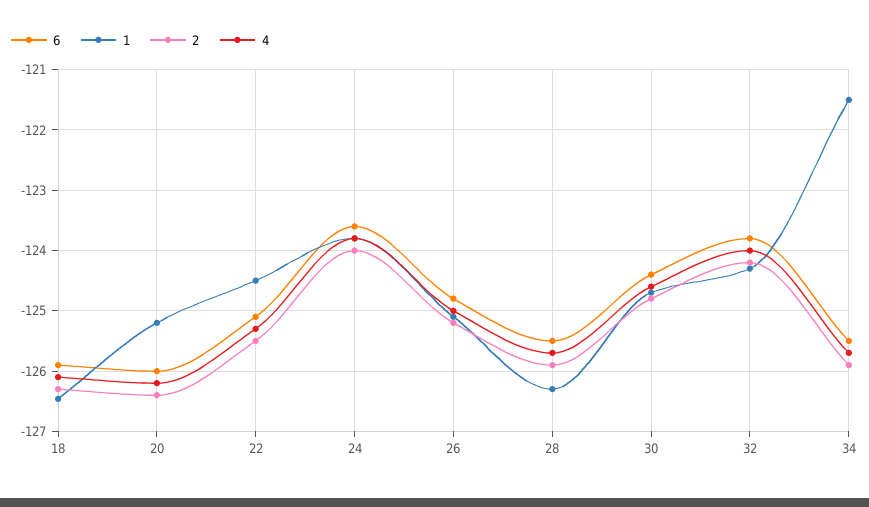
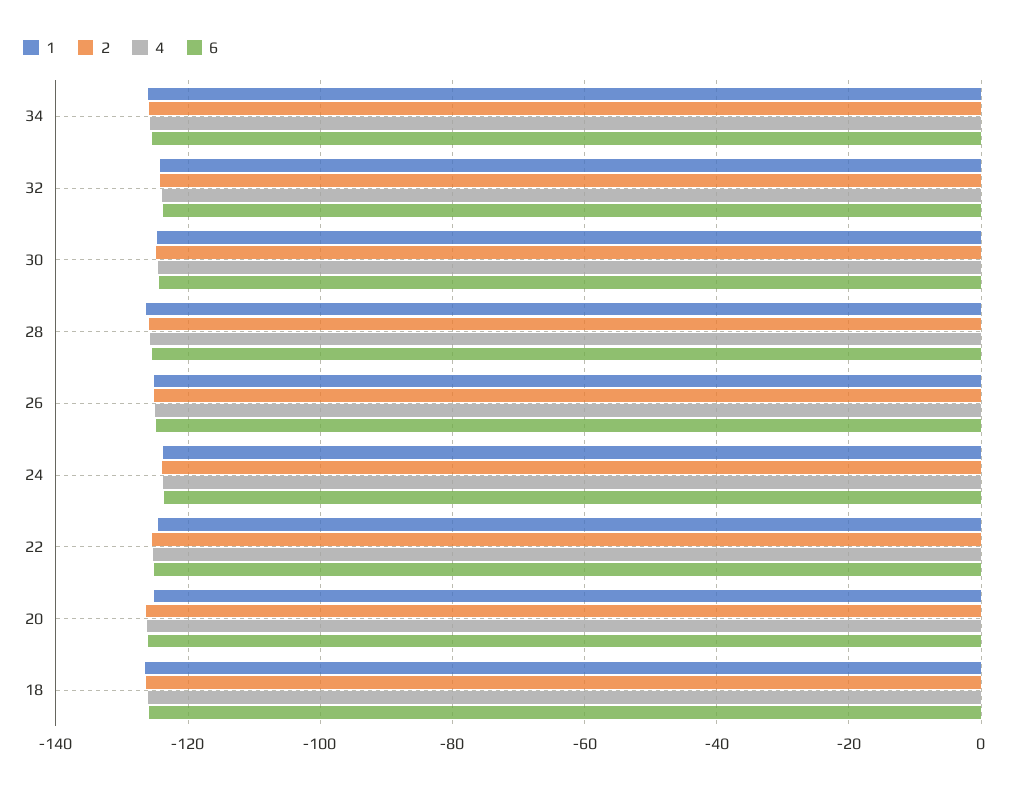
  {
    "6": {
      "18": -125.9,
      "20": -126,
      "22": -125.1,
      "24": -123.6,
      "26": -124.8,
      "28": -125.5,
      "30": -124.4,
      "32": -123.8,
      "34": -125.5
    },
    "1": {
      "18": -126.5,
      "20": -125.2,
      "22": -124.5,
      "24": -123.8,
      "26": -125.1,
      "28": -126.3,
      "30": -124.7,
      "32": -124.3,
-     "34": -121.5
+     "34": -126
    },
    "2": {
      "18": -126.3,
      "20": -126.4,
      "22": -125.5,
      "24": -124,
      "26": -125.2,
      "28": -125.9,
      "30": -124.8,
      "32": -124.2,
      "34": -125.9
    },
    "4": {
      "18": -126.1,
      "20": -126.2,
      "22": -125.3,
      "24": -123.8,
      "26": -125,
      "28": -125.7,
      "30": -124.6,
      "32": -124,
      "34": -125.7
    }
  }

